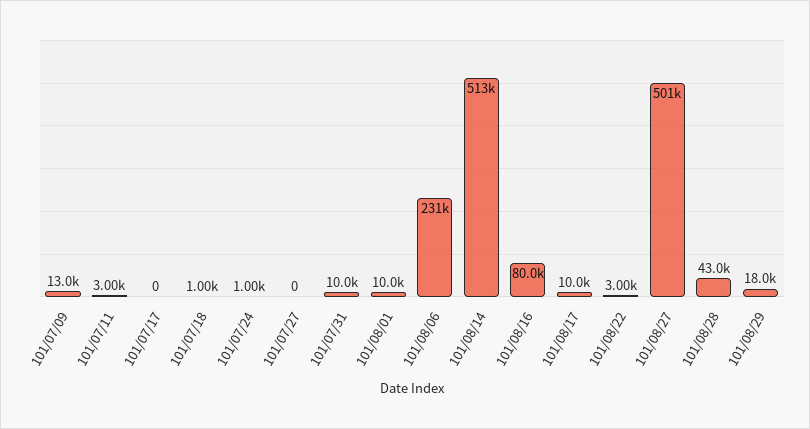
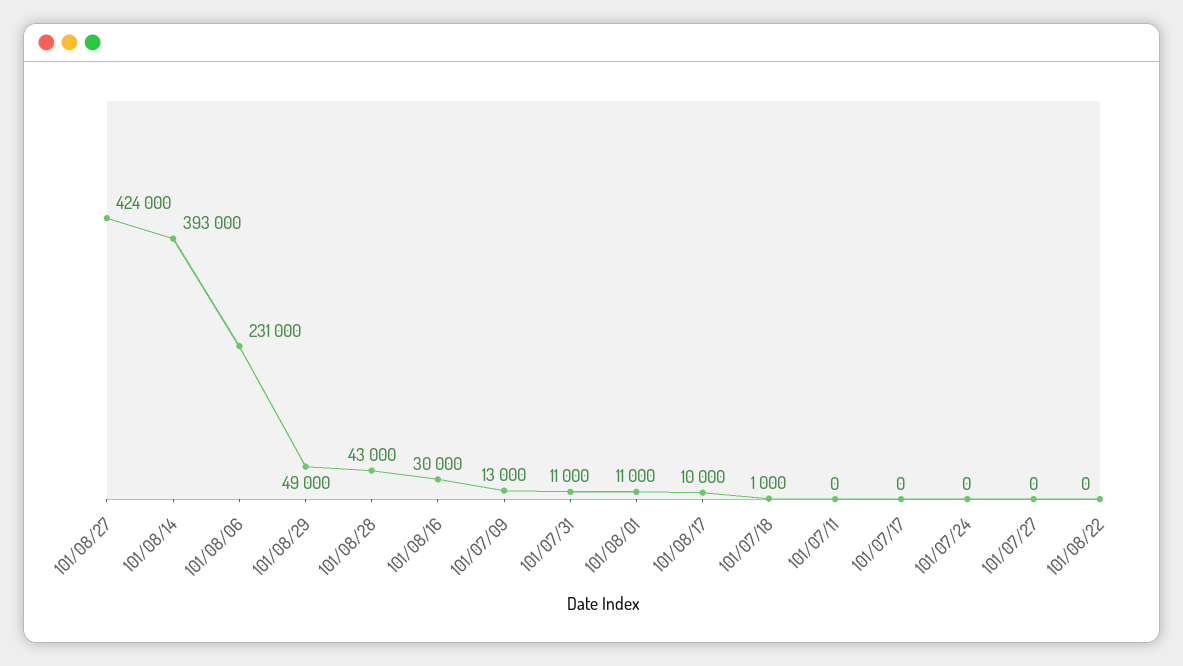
  {
    "101/07/09": 13000,
-   "101/07/11": 3000,
+   "101/07/11": 0,
    "101/07/17": 0,
    "101/07/18": 1000,
-   "101/07/24": 1000,
+   "101/07/24": 0,
    "101/07/27": 0,
-   "101/07/31": 10000,
+   "101/07/31": 11000,
-   "101/08/01": 10000,
+   "101/08/01": 11000,
    "101/08/06": 231000,
-   "101/08/14": 513000,
+   "101/08/14": 393000,
-   "101/08/16": 80000,
+   "101/08/16": 30000,
    "101/08/17": 10000,
-   "101/08/22": 3000,
+   "101/08/22": 0,
-   "101/08/27": 501000,
+   "101/08/27": 424000,
    "101/08/28": 43000,
-   "101/08/29": 18000
+   "101/08/29": 49000
  }

